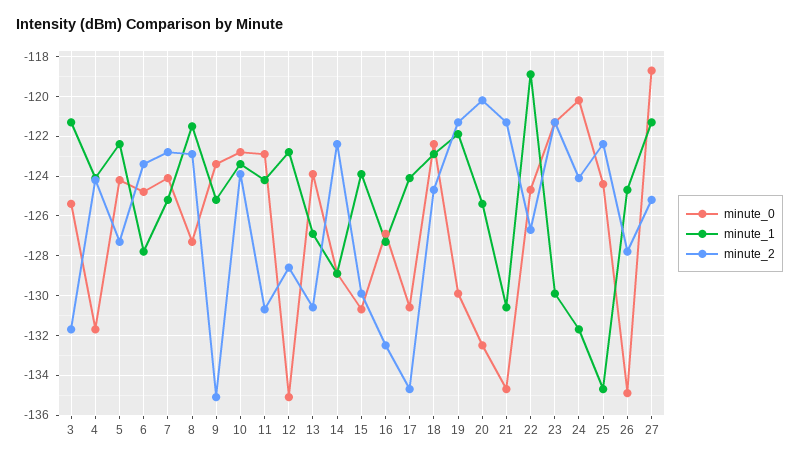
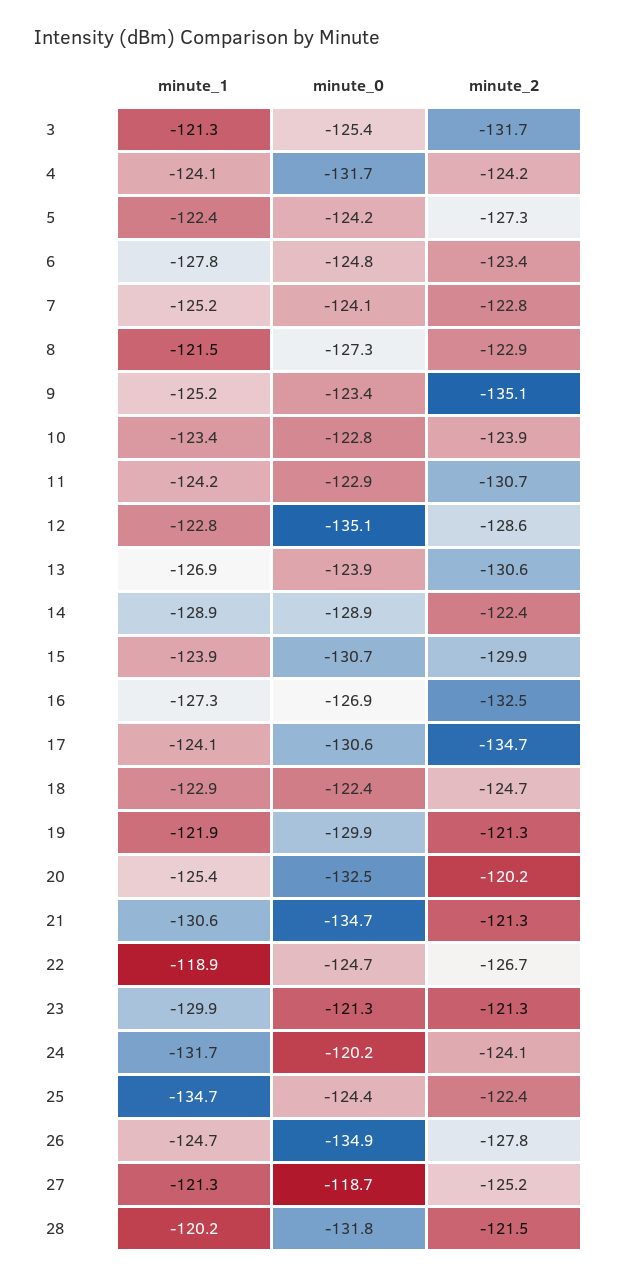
  {
    "minute_0": {
      "3": -125.4,
      "4": -131.7,
      "5": -124.2,
      "6": -124.8,
      "7": -124.1,
      "8": -127.3,
      "9": -123.4,
      "10": -122.8,
      "11": -122.9,
      "12": -135.1,
      "13": -123.9,
      "14": -128.9,
      "15": -130.7,
      "16": -126.9,
      "17": -130.6,
      "18": -122.4,
      "19": -129.9,
      "20": -132.5,
      "21": -134.7,
      "22": -124.7,
      "23": -121.3,
      "24": -120.2,
      "25": -124.4,
      "26": -134.9,
-     "27": -118.7
+     "27": -118.7,
+     "28": -131.8
    },
    "minute_1": {
      "3": -121.3,
      "4": -124.1,
      "5": -122.4,
      "6": -127.8,
      "7": -125.2,
      "8": -121.5,
      "9": -125.2,
      "10": -123.4,
      "11": -124.2,
      "12": -122.8,
      "13": -126.9,
      "14": -128.9,
      "15": -123.9,
      "16": -127.3,
      "17": -124.1,
      "18": -122.9,
      "19": -121.9,
      "20": -125.4,
      "21": -130.6,
      "22": -118.9,
      "23": -129.9,
      "24": -131.7,
      "25": -134.7,
      "26": -124.7,
-     "27": -121.3
+     "27": -121.3,
+     "28": -120.2
    },
    "minute_2": {
      "3": -131.7,
      "4": -124.2,
      "5": -127.3,
      "6": -123.4,
      "7": -122.8,
      "8": -122.9,
      "9": -135.1,
      "10": -123.9,
      "11": -130.7,
      "12": -128.6,
      "13": -130.6,
      "14": -122.4,
      "15": -129.9,
      "16": -132.5,
      "17": -134.7,
      "18": -124.7,
      "19": -121.3,
      "20": -120.2,
      "21": -121.3,
      "22": -126.7,
      "23": -121.3,
      "24": -124.1,
      "25": -122.4,
      "26": -127.8,
-     "27": -125.2
+     "27": -125.2,
+     "28": -121.5
    }
  }

